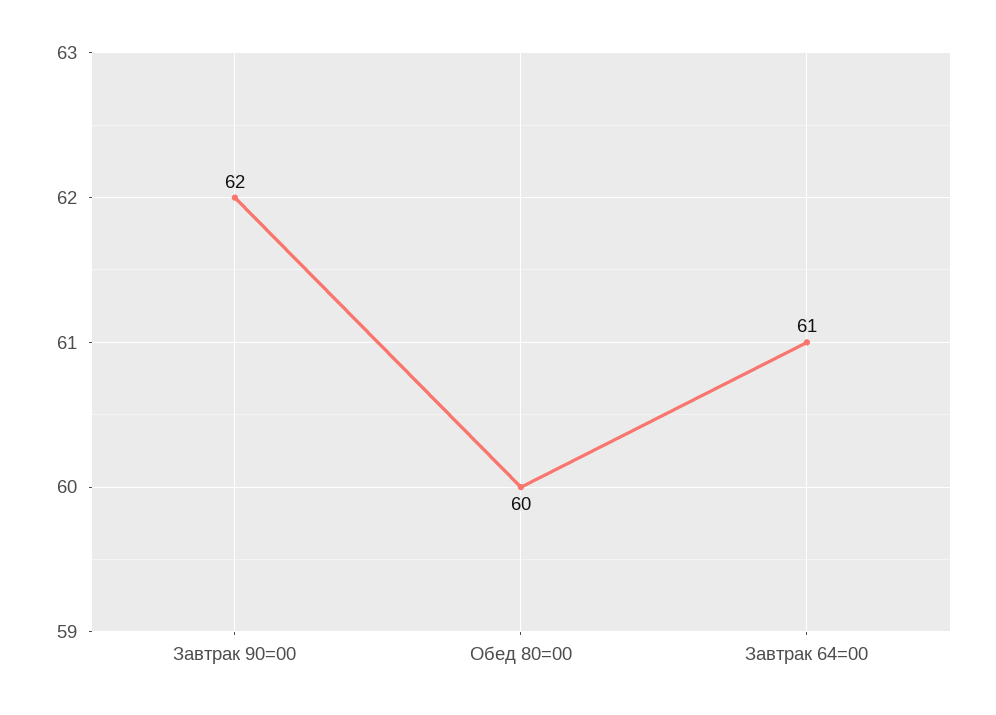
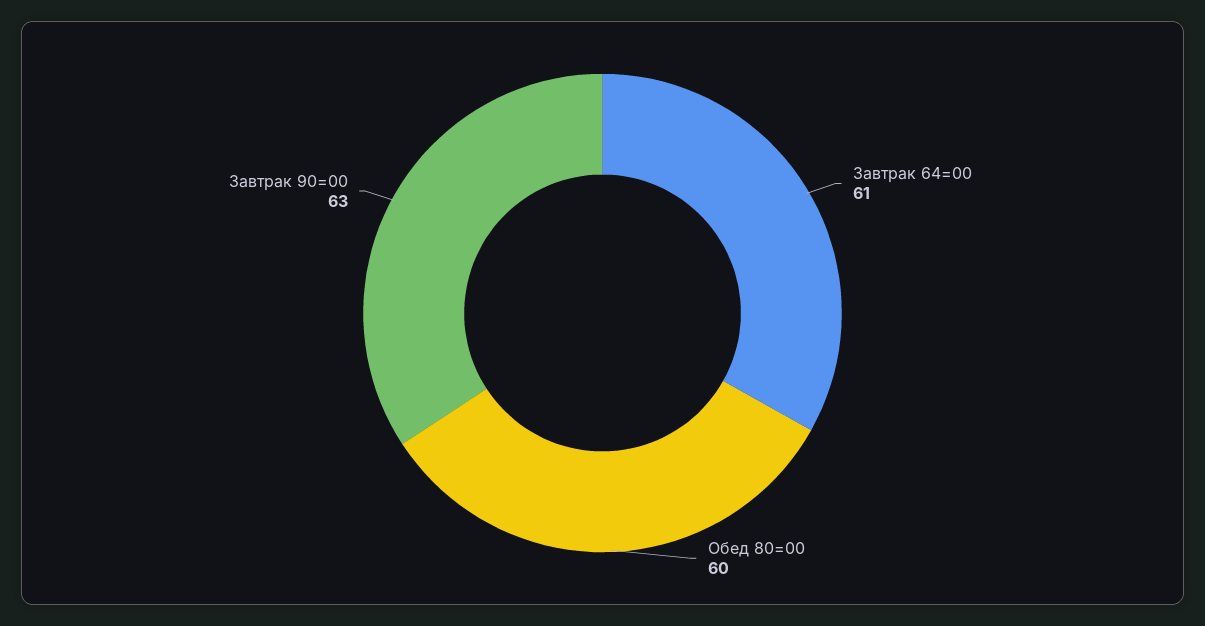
  {
-   "Завтрак 90=00": 62,
+   "Завтрак 90=00": 63,
    "Обед 80=00": 60,
    "Завтрак 64=00": 61
  }

